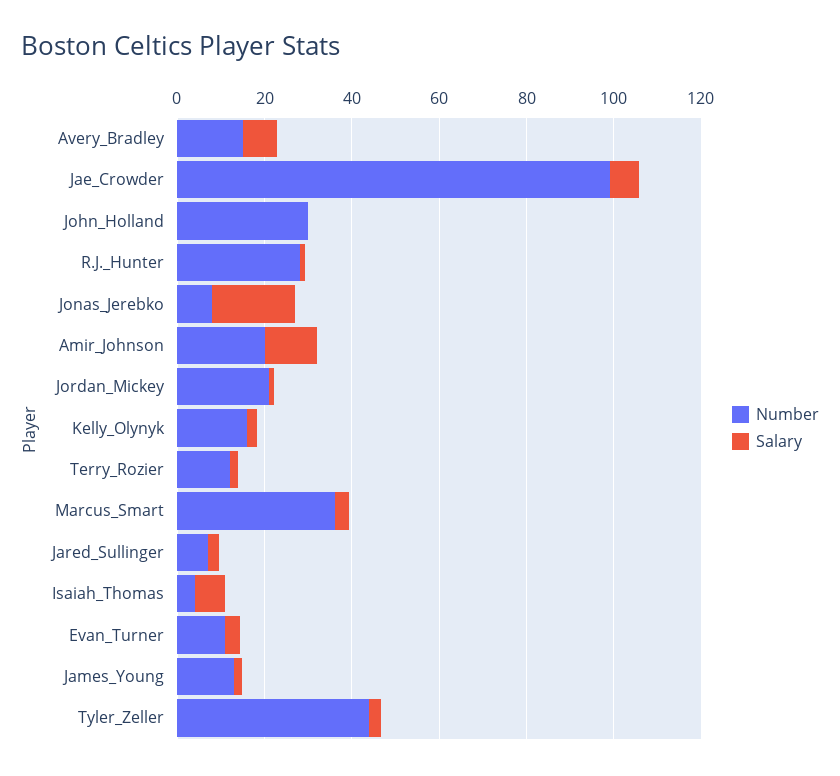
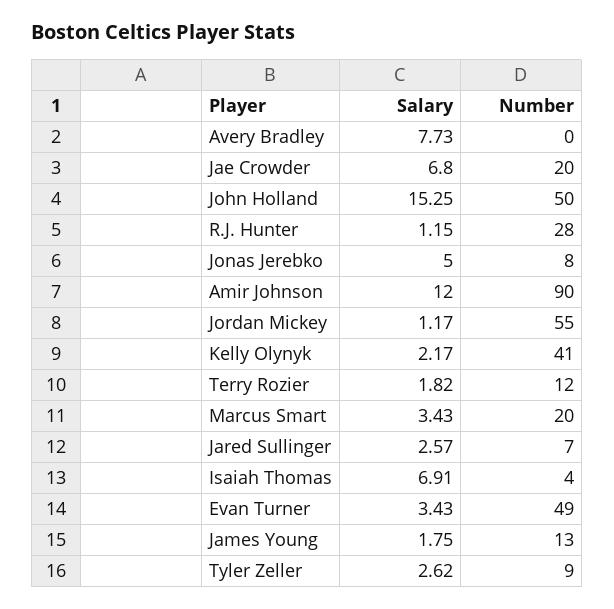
  {
    "Number": {
-     "Avery_Bradley": 15,
+     "Avery_Bradley": 0,
-     "Jae_Crowder": 100,
+     "Jae_Crowder": 20,
-     "John_Holland": 30,
+     "John_Holland": 50,
      "R.J._Hunter": 28,
      "Jonas_Jerebko": 8,
-     "Amir_Johnson": 20,
+     "Amir_Johnson": 90,
-     "Jordan_Mickey": 20,
+     "Jordan_Mickey": 55,
-     "Kelly_Olynyk": 15,
+     "Kelly_Olynyk": 41,
      "Terry_Rozier": 12,
-     "Marcus_Smart": 35,
+     "Marcus_Smart": 20,
      "Jared_Sullinger": 7,
      "Isaiah_Thomas": 4,
-     "Evan_Turner": 10,
+     "Evan_Turner": 49,
      "James_Young": 13,
-     "Tyler_Zeller": 45
+     "Tyler_Zeller": 9
    },
    "Salary": {
      "Avery_Bradley": 7.73,
      "Jae_Crowder": 6.8,
-     "John_Holland": 0,
+     "John_Holland": 15.25,
      "R.J._Hunter": 1.15,
-     "Jonas_Jerebko": 20,
+     "Jonas_Jerebko": 5,
      "Amir_Johnson": 12,
      "Jordan_Mickey": 1.17,
      "Kelly_Olynyk": 2.17,
      "Terry_Rozier": 1.82,
      "Marcus_Smart": 3.43,
      "Jared_Sullinger": 2.57,
      "Isaiah_Thomas": 6.91,
      "Evan_Turner": 3.43,
      "James_Young": 1.75,
      "Tyler_Zeller": 2.62
    }
  }

